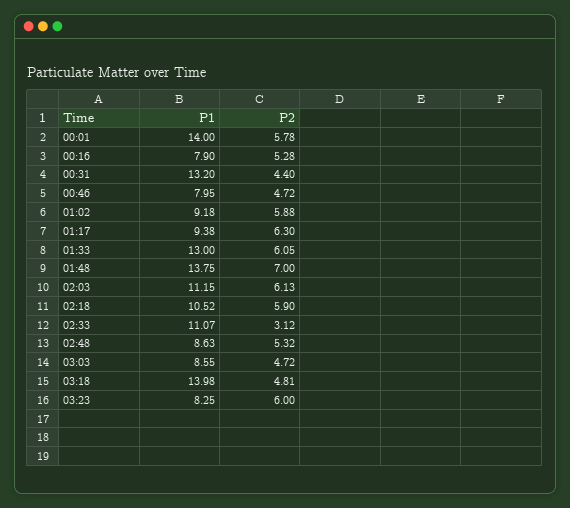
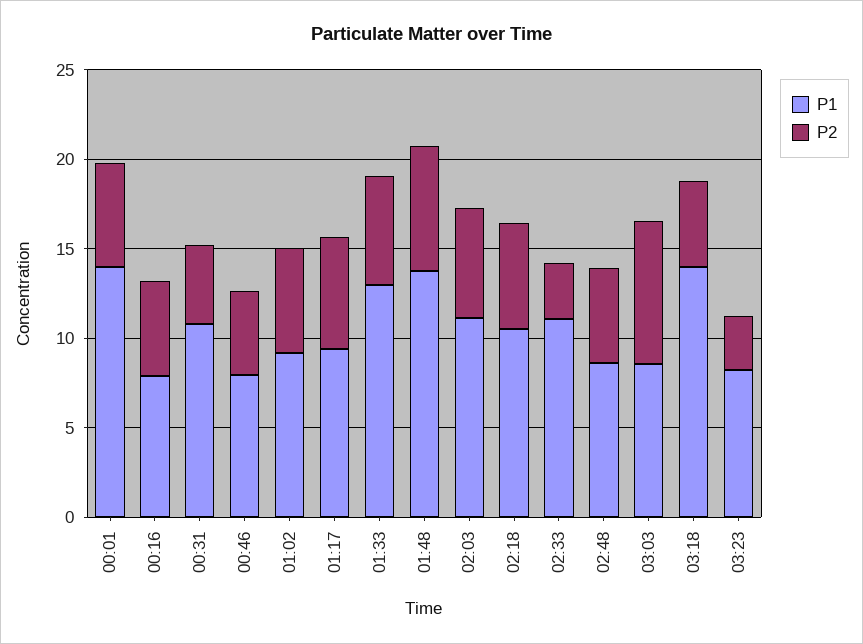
  {
    "P1": {
      "00:01": 14,
      "00:16": 7.9,
-     "00:31": 13.2,
+     "00:31": 11,
      "00:46": 7.95,
      "01:02": 9.18,
      "01:17": 9.38,
      "01:33": 13,
      "01:48": 13.75,
      "02:03": 11.15,
      "02:18": 10.52,
      "02:33": 11.07,
      "02:48": 8.63,
      "03:03": 8.55,
      "03:18": 13.98,
      "03:23": 8.25
    },
    "P2": {
      "00:01": 5.78,
      "00:16": 5.28,
      "00:31": 4.4,
      "00:46": 4.72,
      "01:02": 5.88,
      "01:17": 6.3,
      "01:33": 6.05,
      "01:48": 7,
      "02:03": 6.13,
      "02:18": 5.9,
      "02:33": 3.12,
      "02:48": 5.32,
-     "03:03": 4.72,
+     "03:03": 8,
      "03:18": 4.81,
-     "03:23": 6
+     "03:23": 3
    }
  }

